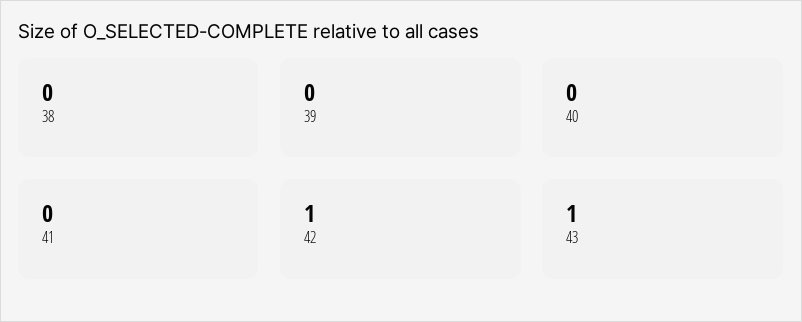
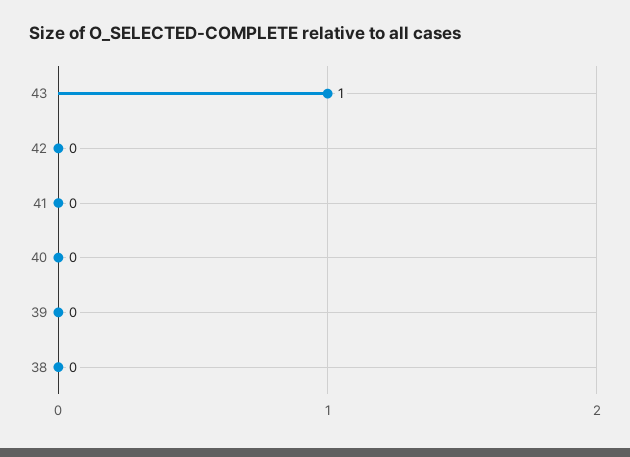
  {
    "38": 0,
    "39": 0,
    "40": 0,
    "41": 0,
-   "42": 1,
+   "42": 0,
    "43": 1
  }

